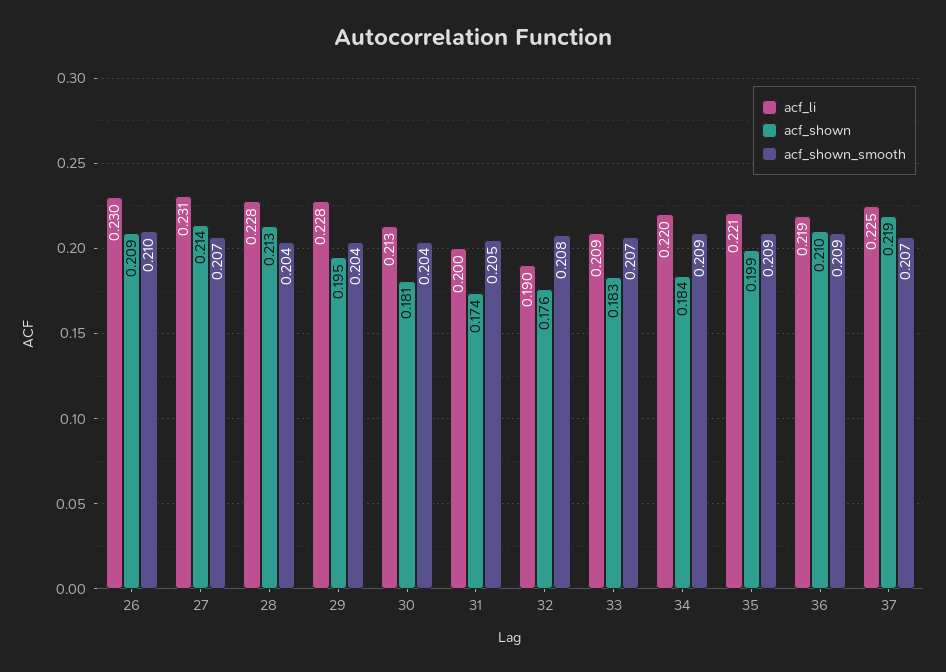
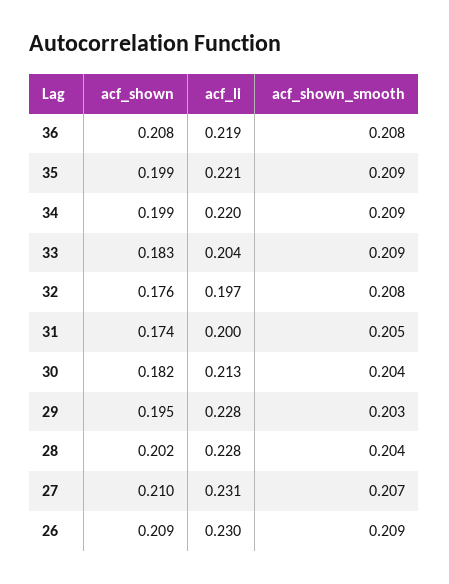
  {
    "acf_li": {
      "26": 0.23,
      "27": 0.231,
      "28": 0.228,
      "29": 0.228,
      "30": 0.213,
      "31": 0.2,
-     "32": 0.19,
+     "32": 0.197,
-     "33": 0.209,
+     "33": 0.204,
      "34": 0.22,
      "35": 0.221,
-     "36": 0.219,
+     "36": 0.219
-     "37": 0.225
    },
    "acf_shown": {
      "26": 0.209,
-     "27": 0.214,
+     "27": 0.21,
-     "28": 0.213,
+     "28": 0.202,
      "29": 0.195,
-     "30": 0.181,
+     "30": 0.182,
      "31": 0.174,
      "32": 0.176,
      "33": 0.183,
-     "34": 0.184,
+     "34": 0.199,
      "35": 0.199,
-     "36": 0.21,
+     "36": 0.208
-     "37": 0.219
    },
    "acf_shown_smooth": {
-     "26": 0.21,
+     "26": 0.209,
      "27": 0.207,
      "28": 0.204,
-     "29": 0.204,
+     "29": 0.203,
      "30": 0.204,
      "31": 0.205,
      "32": 0.208,
-     "33": 0.207,
+     "33": 0.209,
      "34": 0.209,
      "35": 0.209,
-     "36": 0.209,
+     "36": 0.208
-     "37": 0.207
    }
  }

